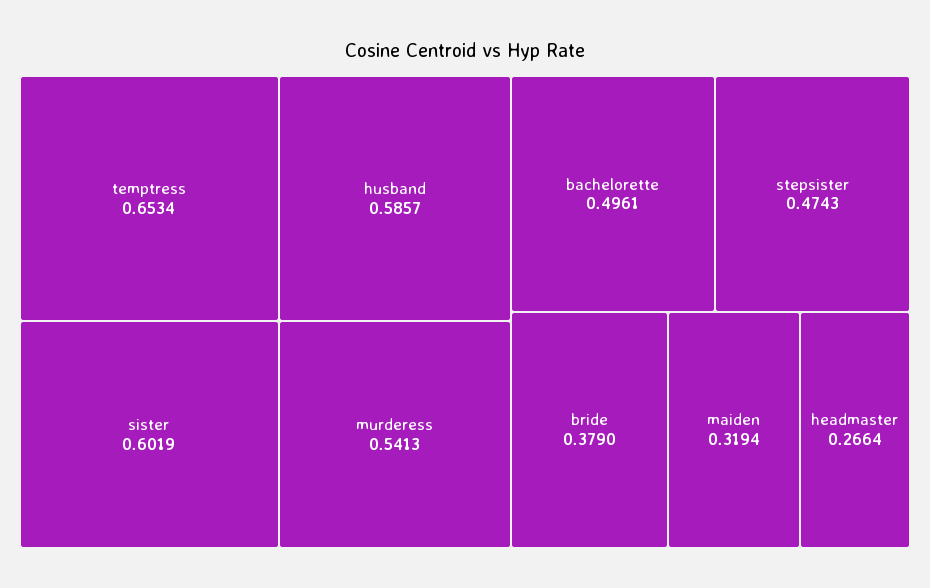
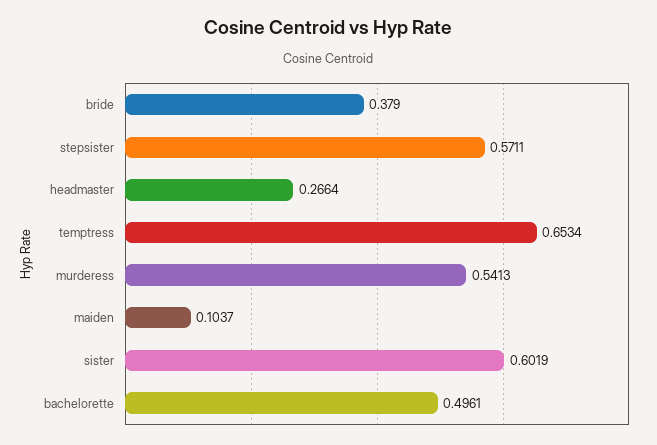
  {
    "temptress": 0.6534,
    "sister": 0.6019,
-   "husband": 0.5857,
    "murderess": 0.5413,
    "bachelorette": 0.4961,
-   "stepsister": 0.4743,
+   "stepsister": 0.5711,
    "bride": 0.379,
-   "maiden": 0.3194,
+   "maiden": 0.1037,
    "headmaster": 0.2664
  }

